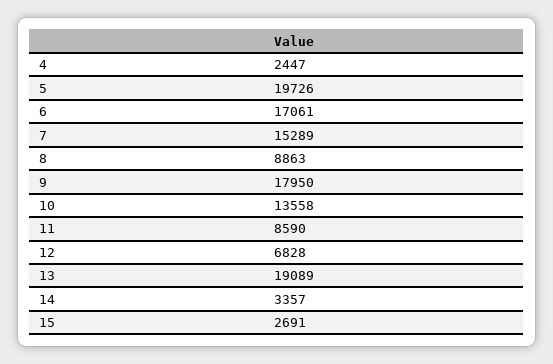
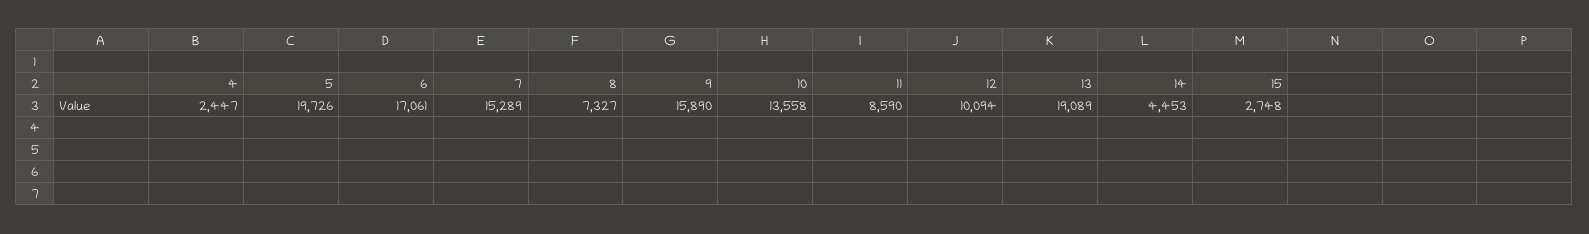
  {
    "4": 2447,
    "5": 19726,
    "6": 17061,
    "7": 15289,
-   "8": 8863,
+   "8": 7327,
-   "9": 17950,
+   "9": 15890,
    "10": 13558,
    "11": 8590,
-   "12": 6828,
+   "12": 10094,
    "13": 19089,
-   "14": 3357,
+   "14": 4453,
-   "15": 2691
+   "15": 2748
  }

